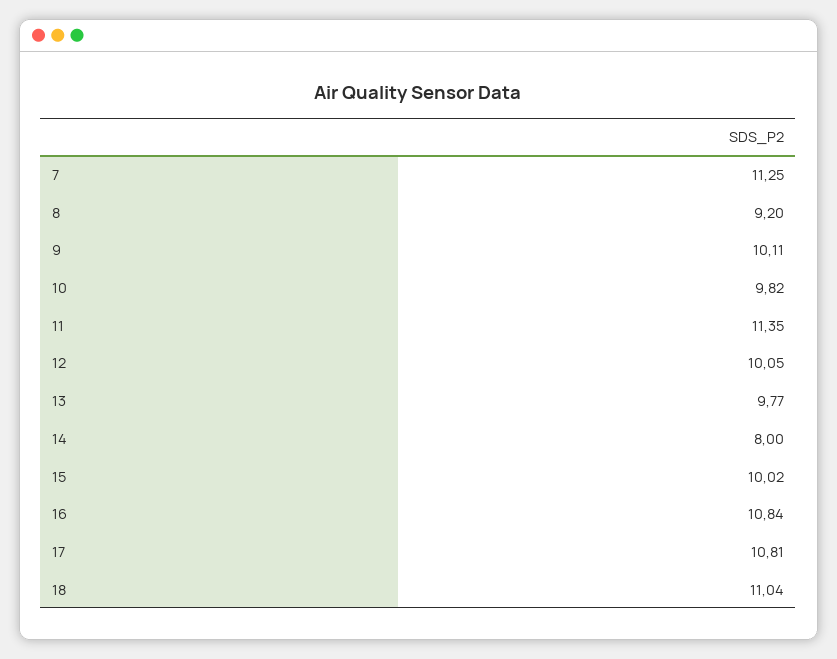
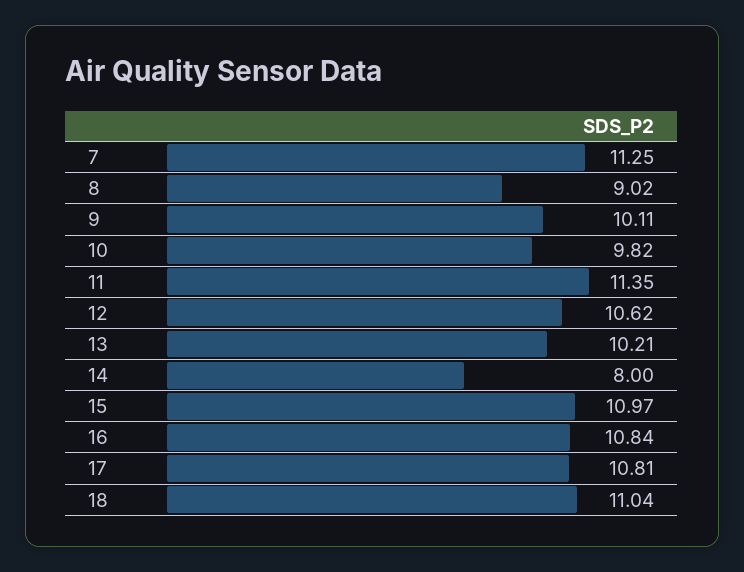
  {
    "7": 11.25,
-   "8": 9.2,
+   "8": 9.02,
    "9": 10.11,
    "10": 9.82,
    "11": 11.35,
-   "12": 10.05,
+   "12": 10.62,
-   "13": 9.77,
+   "13": 10.21,
    "14": 8,
-   "15": 10.02,
+   "15": 10.97,
    "16": 10.84,
    "17": 10.81,
    "18": 11.04
  }

